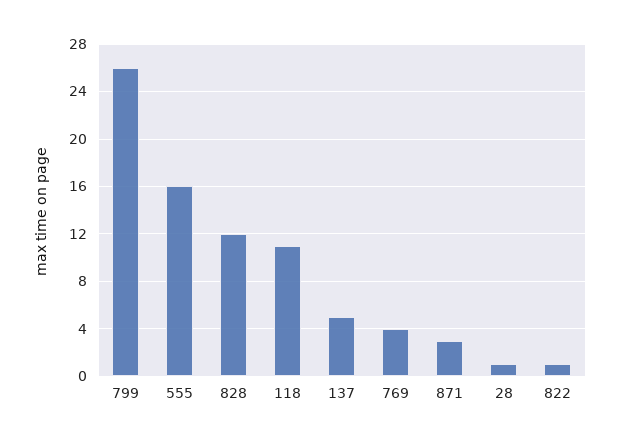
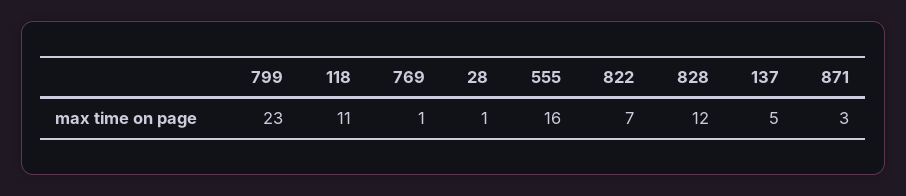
  {
-   "799": 26,
+   "799": 23,
    "555": 16,
    "828": 12,
    "118": 11,
    "137": 5,
-   "769": 4,
+   "769": 1,
    "871": 3,
    "28": 1,
-   "822": 1
+   "822": 7
  }

